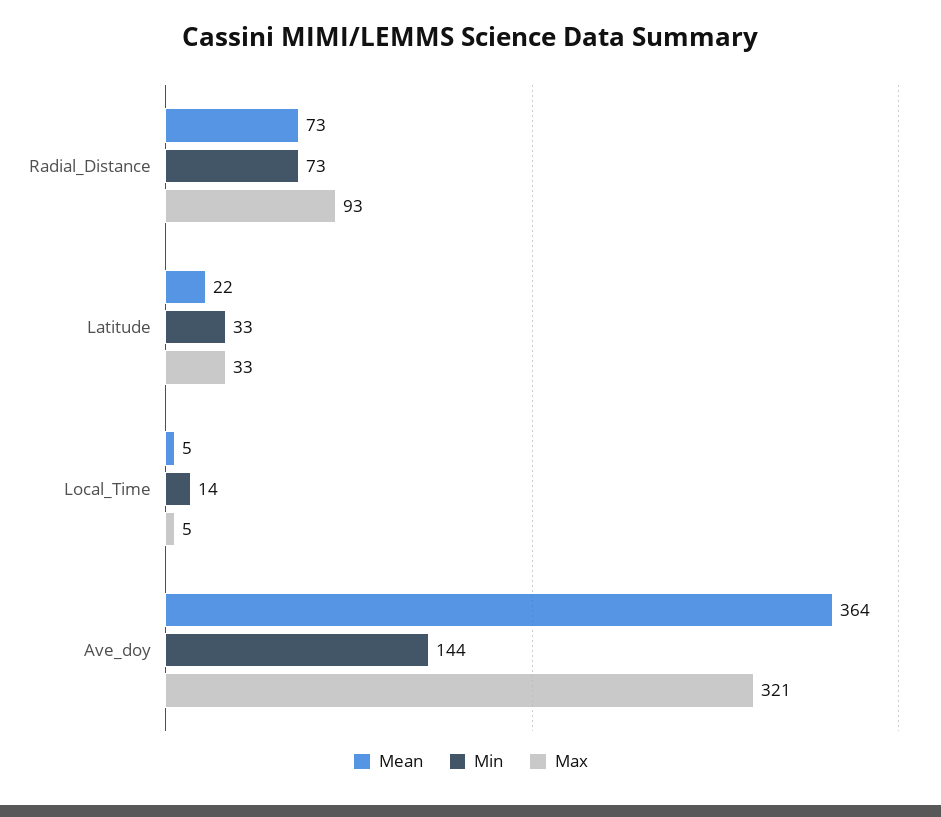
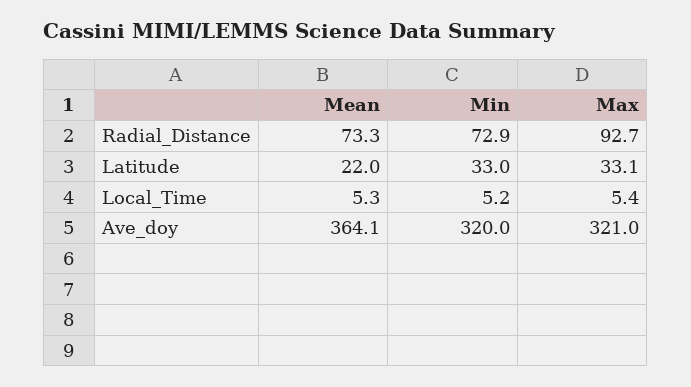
  {
    "Mean": {
      "Radial_Distance": 73.3,
      "Latitude": 22,
      "Local_Time": 5.3,
      "Ave_doy": 364.1
    },
    "Min": {
      "Radial_Distance": 72.9,
      "Latitude": 33,
-     "Local_Time": 14,
+     "Local_Time": 5.2,
-     "Ave_doy": 144
+     "Ave_doy": 320
    },
    "Max": {
      "Radial_Distance": 92.7,
      "Latitude": 33.1,
      "Local_Time": 5.4,
      "Ave_doy": 321
    }
  }

